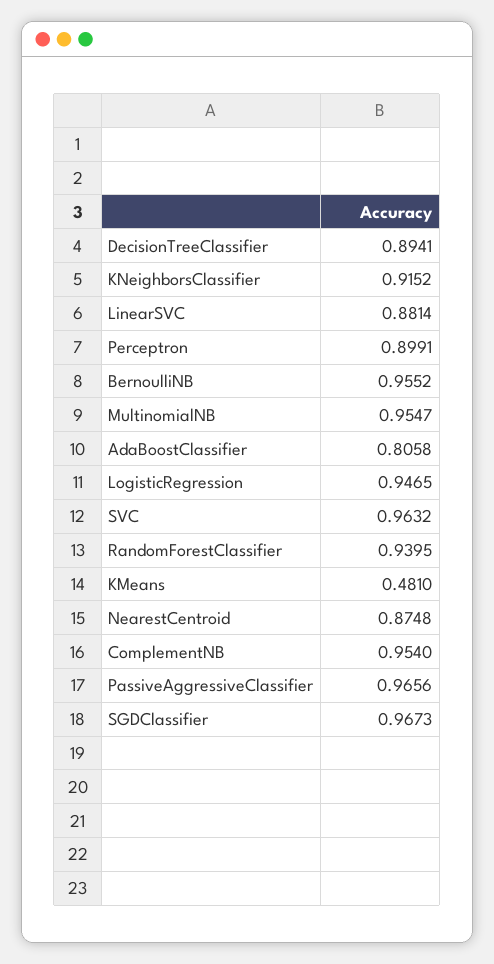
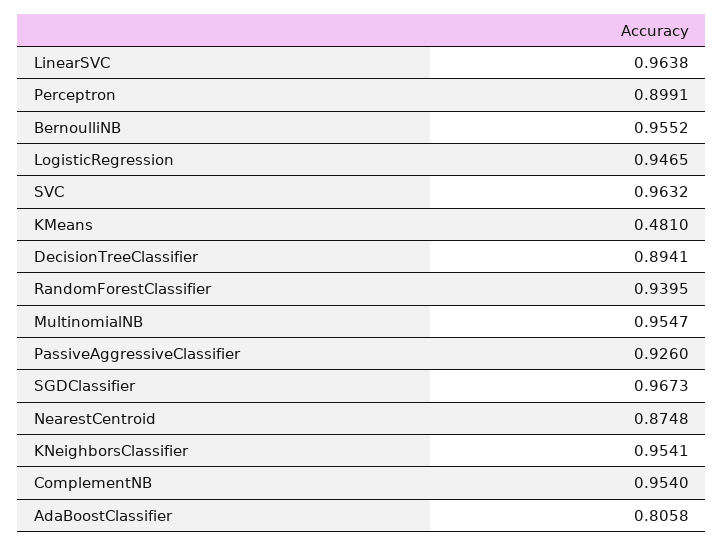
  {
    "DecisionTreeClassifier": 0.8941,
-   "KNeighborsClassifier": 0.9152,
+   "KNeighborsClassifier": 0.9541,
-   "LinearSVC": 0.8814,
+   "LinearSVC": 0.9638,
    "Perceptron": 0.8991,
    "BernoulliNB": 0.9552,
    "MultinomialNB": 0.9547,
    "AdaBoostClassifier": 0.8058,
    "LogisticRegression": 0.9465,
    "SVC": 0.9632,
    "RandomForestClassifier": 0.9395,
    "KMeans": 0.481,
    "NearestCentroid": 0.8748,
    "ComplementNB": 0.954,
-   "PassiveAggressiveClassifier": 0.9656,
+   "PassiveAggressiveClassifier": 0.926,
    "SGDClassifier": 0.9673
  }

